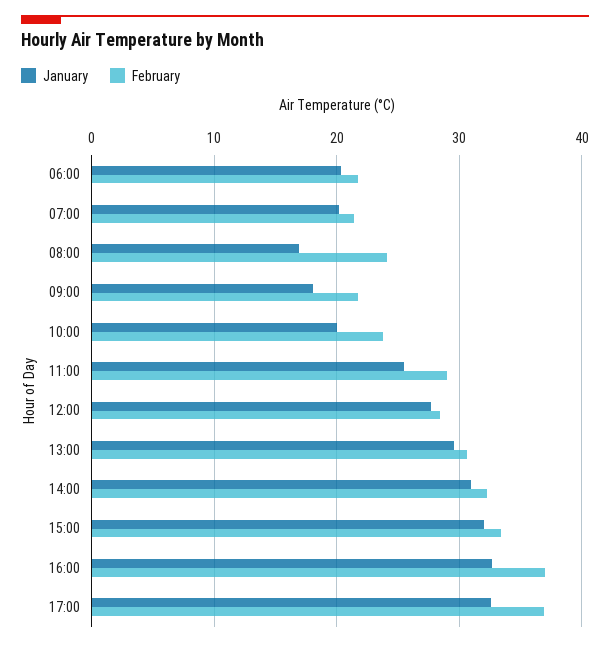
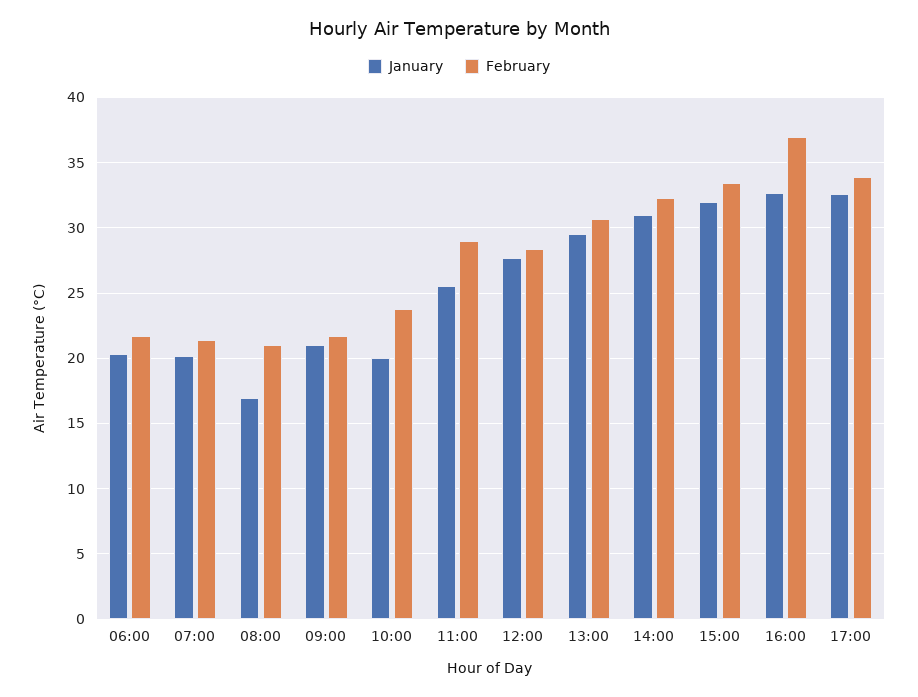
  {
    "January": {
      "06:00": 20.5,
      "07:00": 20,
      "08:00": 17,
-     "09:00": 18,
+     "09:00": 21,
      "10:00": 20,
      "11:00": 25.5,
      "12:00": 27.5,
      "13:00": 29.5,
      "14:00": 31,
      "15:00": 32,
      "16:00": 32.5,
      "17:00": 32.5
    },
    "February": {
      "06:00": 21.5,
      "07:00": 21.5,
-     "08:00": 24,
+     "08:00": 21,
      "09:00": 21.5,
      "10:00": 24,
      "11:00": 29,
      "12:00": 28.5,
      "13:00": 30.5,
      "14:00": 32.5,
      "15:00": 33.5,
      "16:00": 37,
-     "17:00": 37
+     "17:00": 34
    }
  }

